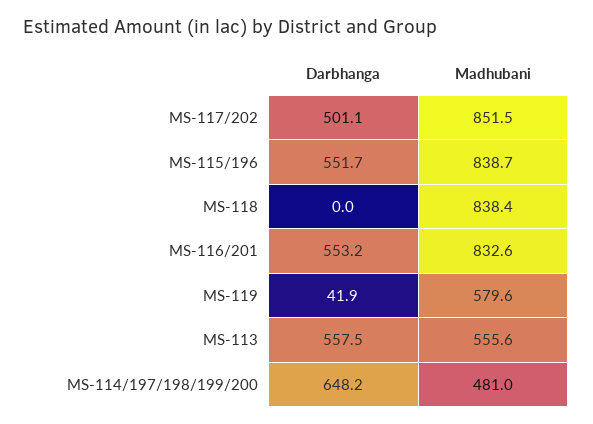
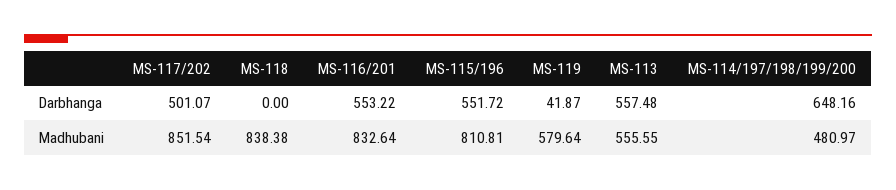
  {
    "Darbhanga": {
      "MS-117/202": 501.07,
      "MS-115/196": 551.72,
      "MS-118": 0,
      "MS-116/201": 553.22,
      "MS-119": 41.87,
      "MS-113": 557.48,
      "MS-114/197/198/199/200": 648.16
    },
    "Madhubani": {
      "MS-117/202": 851.54,
-     "MS-115/196": 838.7,
+     "MS-115/196": 810.81,
      "MS-118": 838.38,
      "MS-116/201": 832.64,
      "MS-119": 579.64,
      "MS-113": 555.55,
      "MS-114/197/198/199/200": 480.97
    }
  }

